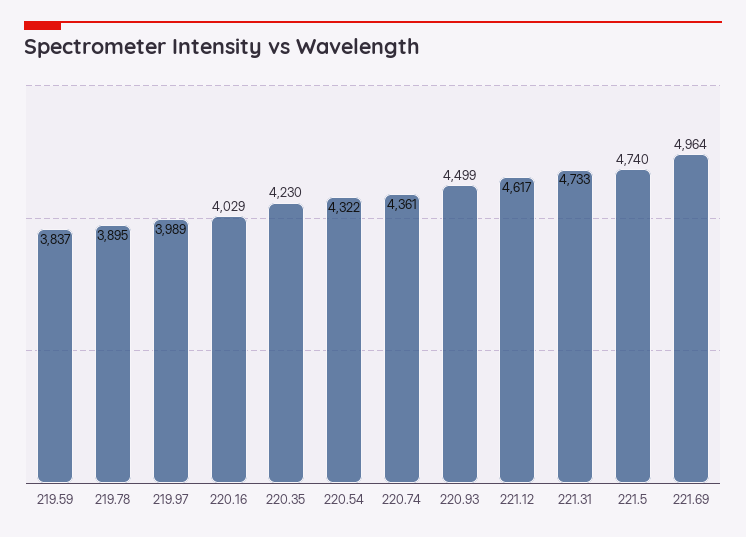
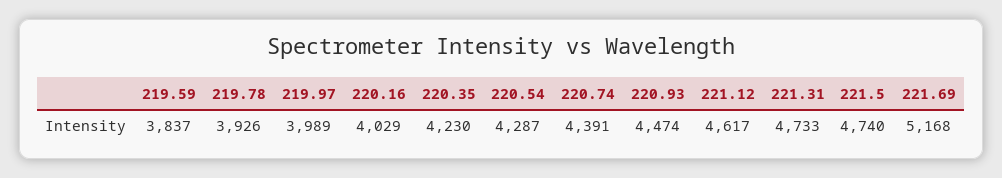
  {
    "219.59": 3837,
-   "219.78": 3895,
+   "219.78": 3926,
    "219.97": 3989,
    "220.16": 4029,
    "220.35": 4230,
-   "220.54": 4322,
+   "220.54": 4287,
-   "220.74": 4361,
+   "220.74": 4391,
-   "220.93": 4499,
+   "220.93": 4474,
    "221.12": 4617,
    "221.31": 4733,
    "221.5": 4740,
-   "221.69": 4964
+   "221.69": 5168
  }

